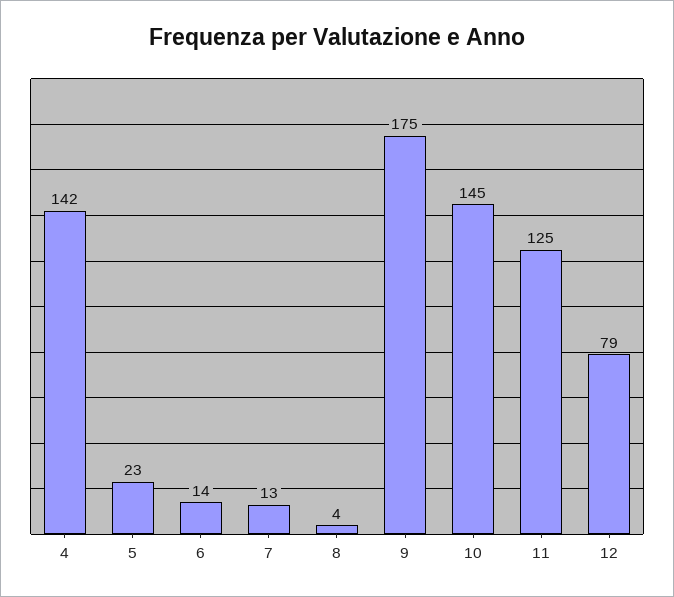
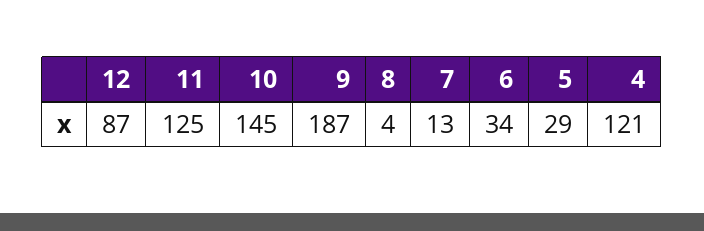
  {
-   "4": 142,
+   "4": 121,
-   "5": 23,
+   "5": 29,
-   "6": 14,
+   "6": 34,
    "7": 13,
    "8": 4,
-   "9": 175,
+   "9": 187,
    "10": 145,
    "11": 125,
-   "12": 79
+   "12": 87
  }

